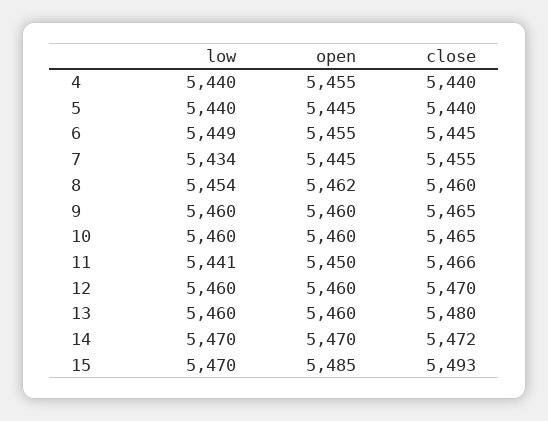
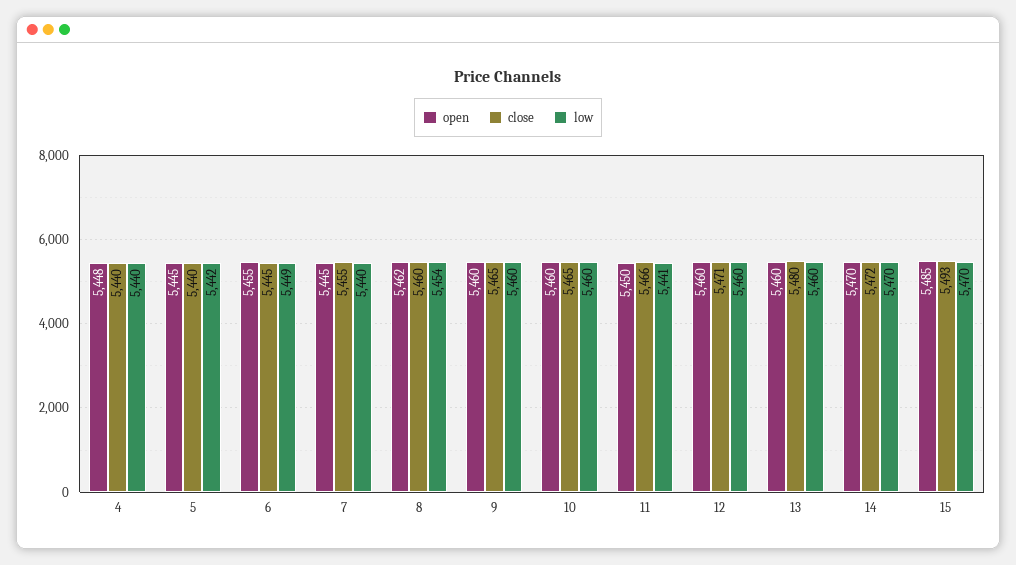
  {
    "low": {
      "4": 5440,
-     "5": 5440,
+     "5": 5442,
      "6": 5449,
-     "7": 5434,
+     "7": 5440,
      "8": 5454,
      "9": 5460,
      "10": 5460,
      "11": 5441,
      "12": 5460,
      "13": 5460,
      "14": 5470,
      "15": 5470
    },
    "open": {
-     "4": 5455,
+     "4": 5448,
      "5": 5445,
      "6": 5455,
      "7": 5445,
      "8": 5462,
      "9": 5460,
      "10": 5460,
      "11": 5450,
      "12": 5460,
      "13": 5460,
      "14": 5470,
      "15": 5485
    },
    "close": {
      "4": 5440,
      "5": 5440,
      "6": 5445,
      "7": 5455,
      "8": 5460,
      "9": 5465,
      "10": 5465,
      "11": 5466,
-     "12": 5470,
+     "12": 5471,
      "13": 5480,
      "14": 5472,
      "15": 5493
    }
  }

